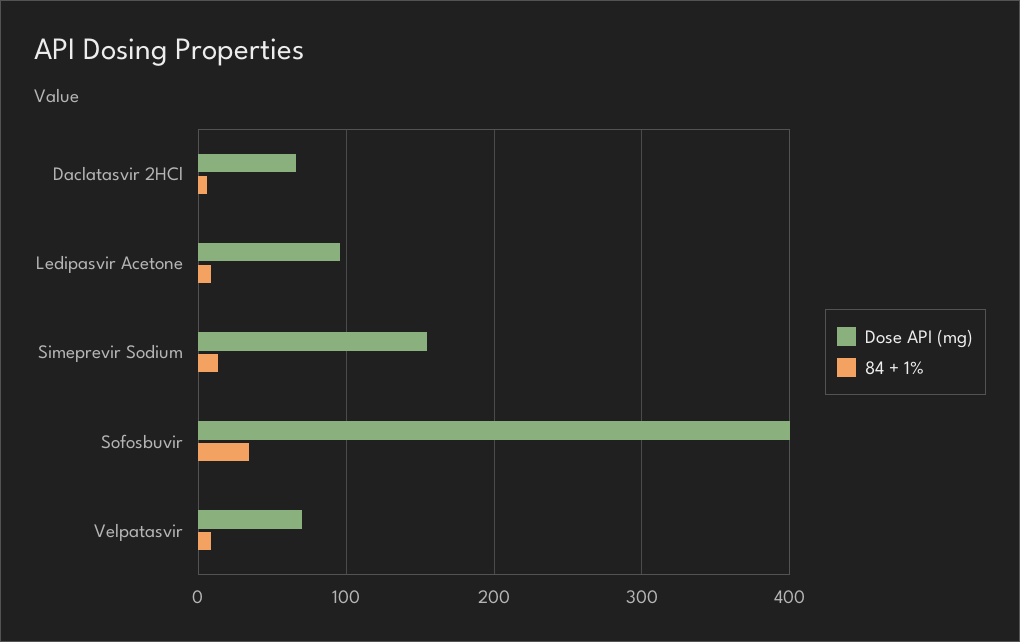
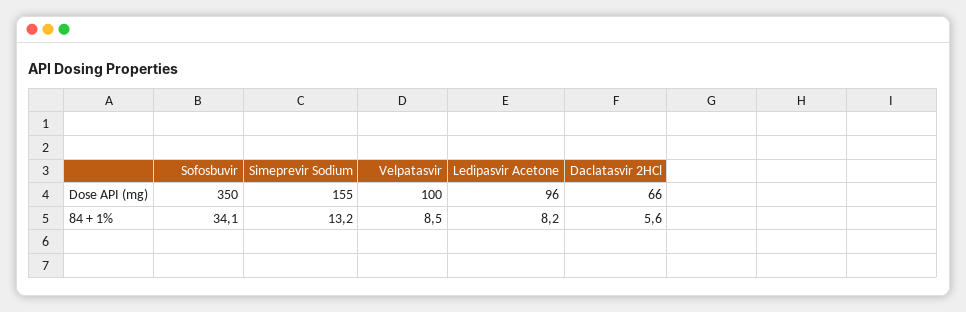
  {
    "Dose API (mg)": {
      "Daclatasvir 2HCl": 66,
      "Ledipasvir Acetone": 96,
      "Simeprevir Sodium": 155,
-     "Sofosbuvir": 400,
+     "Sofosbuvir": 350,
-     "Velpatasvir": 70
+     "Velpatasvir": 100
    },
    "84 + 1%": {
      "Daclatasvir 2HCl": 5.6,
      "Ledipasvir Acetone": 8.2,
      "Simeprevir Sodium": 13.2,
      "Sofosbuvir": 34.1,
      "Velpatasvir": 8.5
    }
  }

